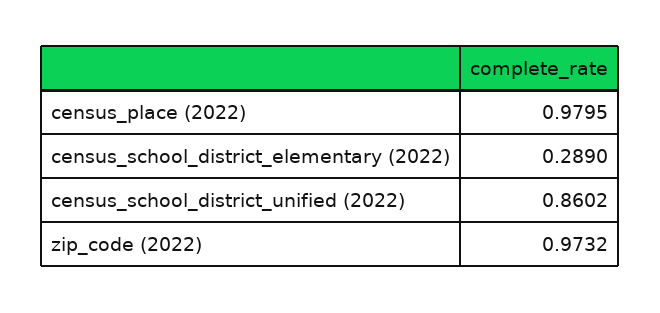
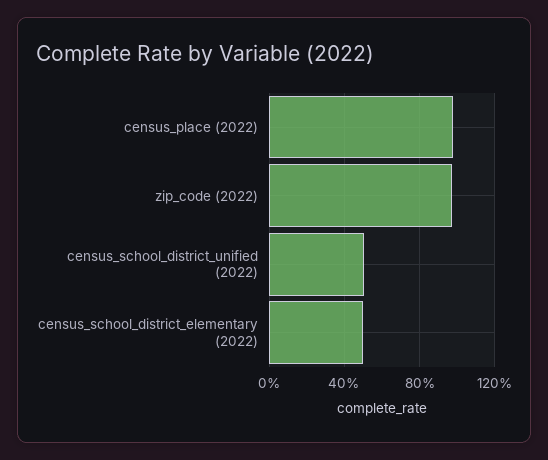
  {
    "census_place (2022)": 0.9795,
-   "census_school_district_elementary (2022)": 0.289,
+   "census_school_district_elementary (2022)": 0.5,
-   "census_school_district_unified (2022)": 0.8602,
+   "census_school_district_unified (2022)": 0.5,
    "zip_code (2022)": 0.9732
  }

